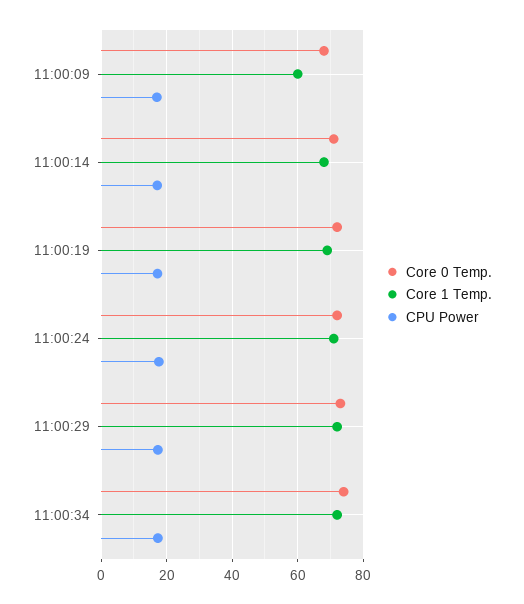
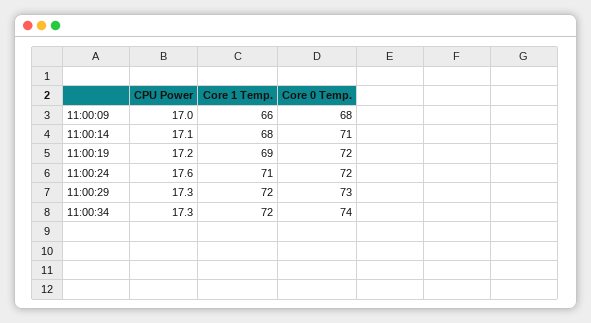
  {
    "Core 0 Temp.": {
      "11:00:09": 68,
      "11:00:14": 71,
      "11:00:19": 72,
      "11:00:24": 72,
      "11:00:29": 73,
      "11:00:34": 74
    },
    "Core 1 Temp.": {
-     "11:00:09": 60,
+     "11:00:09": 66,
      "11:00:14": 68,
      "11:00:19": 69,
      "11:00:24": 71,
      "11:00:29": 72,
      "11:00:34": 72
    },
    "CPU Power": {
      "11:00:09": 17,
      "11:00:14": 17.1,
      "11:00:19": 17.2,
      "11:00:24": 17.6,
      "11:00:29": 17.3,
      "11:00:34": 17.3
    }
  }

